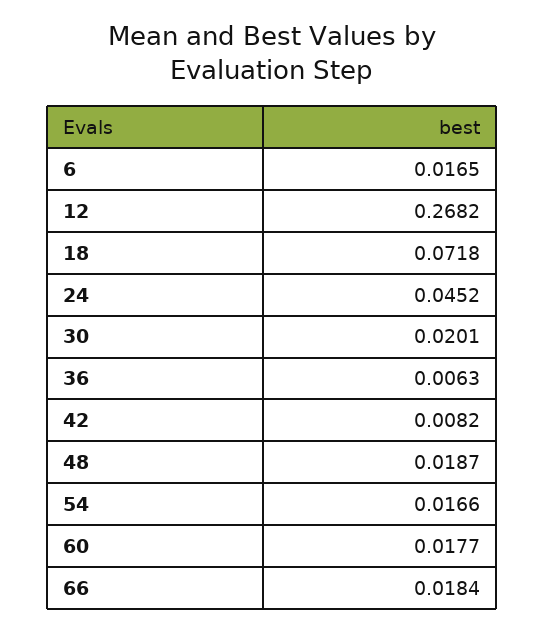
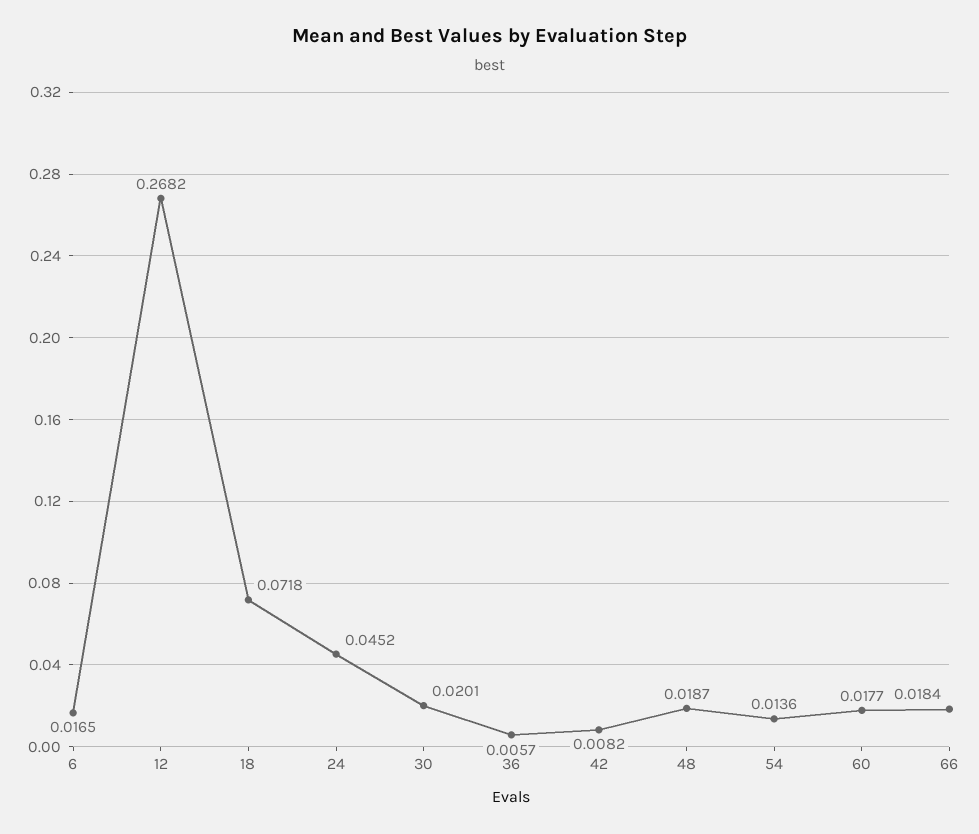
  {
    "6": 0.0165,
    "12": 0.2682,
    "18": 0.0718,
    "24": 0.0452,
    "30": 0.0201,
-   "36": 0.0063,
+   "36": 0.0057,
    "42": 0.0082,
    "48": 0.0187,
-   "54": 0.0166,
+   "54": 0.0136,
    "60": 0.0177,
    "66": 0.0184
  }

